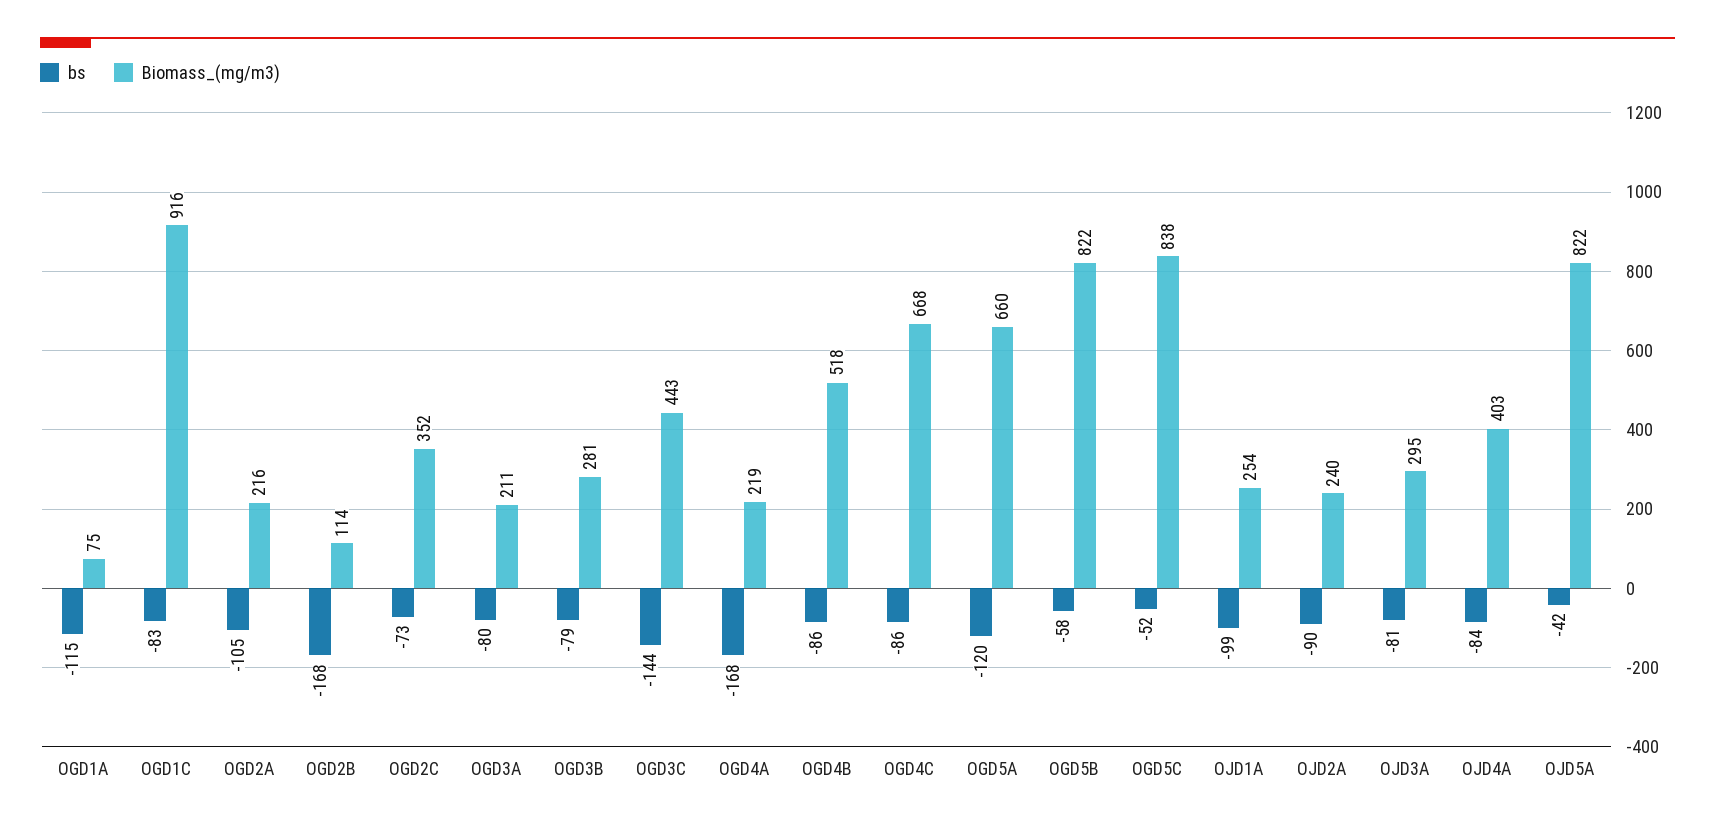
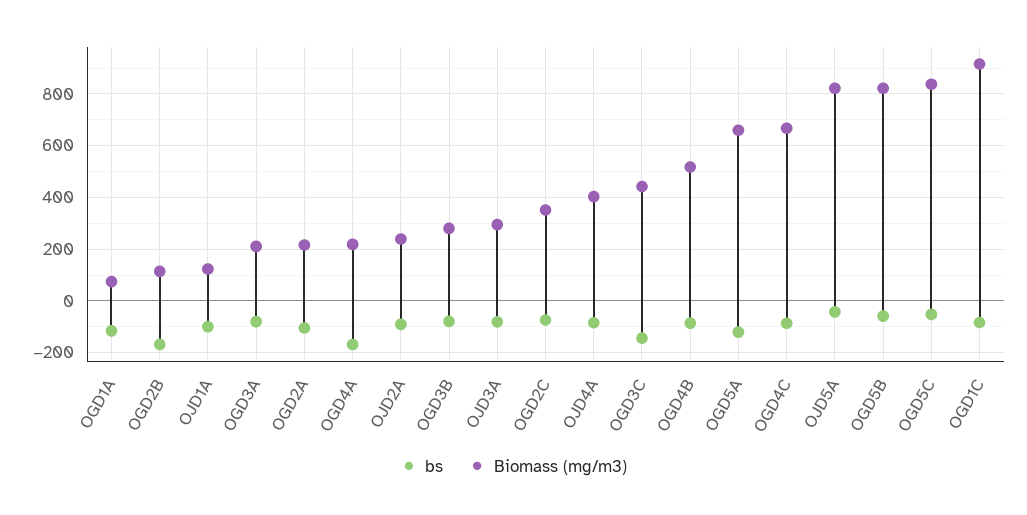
  {
    "bs": {
      "OGD1A": -115,
      "OGD1C": -83,
      "OGD2A": -105,
      "OGD2B": -168,
      "OGD2C": -73,
      "OGD3A": -80,
      "OGD3B": -79,
      "OGD3C": -144,
      "OGD4A": -168,
      "OGD4B": -86,
      "OGD4C": -86,
      "OGD5A": -120,
      "OGD5B": -58,
      "OGD5C": -52,
      "OJD1A": -99,
      "OJD2A": -90,
      "OJD3A": -81,
      "OJD4A": -84,
      "OJD5A": -42
    },
    "Biomass_(mg/m3)": {
      "OGD1A": 75,
      "OGD1C": 916,
      "OGD2A": 216,
      "OGD2B": 114,
      "OGD2C": 352,
      "OGD3A": 211,
      "OGD3B": 281,
      "OGD3C": 443,
      "OGD4A": 219,
      "OGD4B": 518,
      "OGD4C": 668,
      "OGD5A": 660,
      "OGD5B": 822,
      "OGD5C": 838,
-     "OJD1A": 254,
+     "OJD1A": 125,
      "OJD2A": 240,
      "OJD3A": 295,
      "OJD4A": 403,
      "OJD5A": 822
    }
  }

